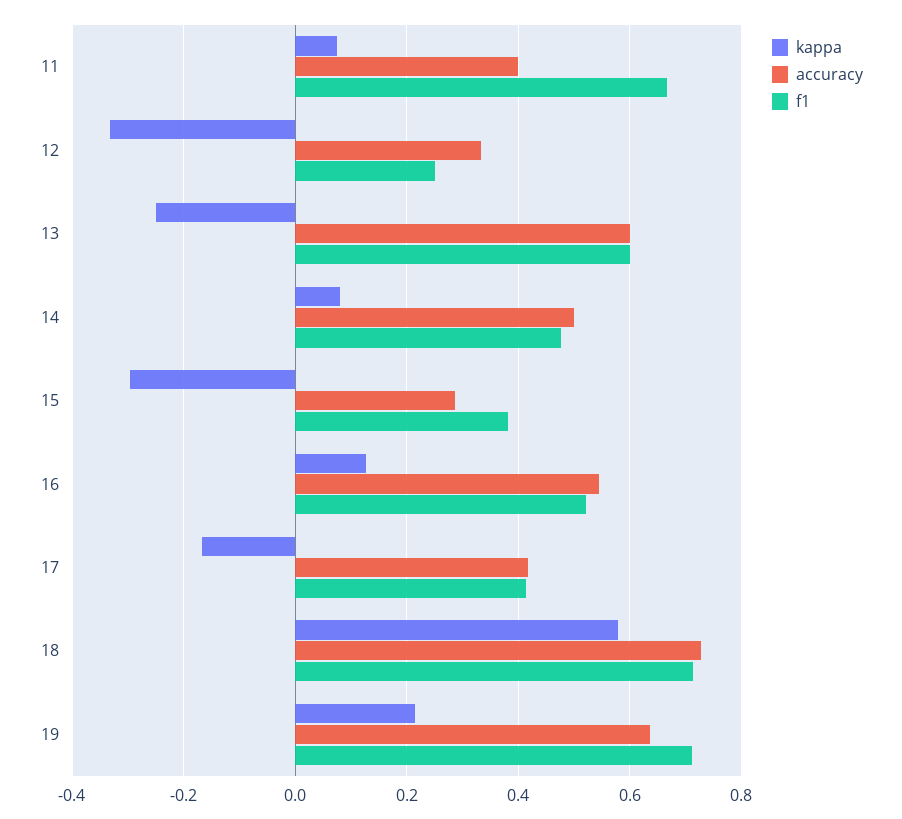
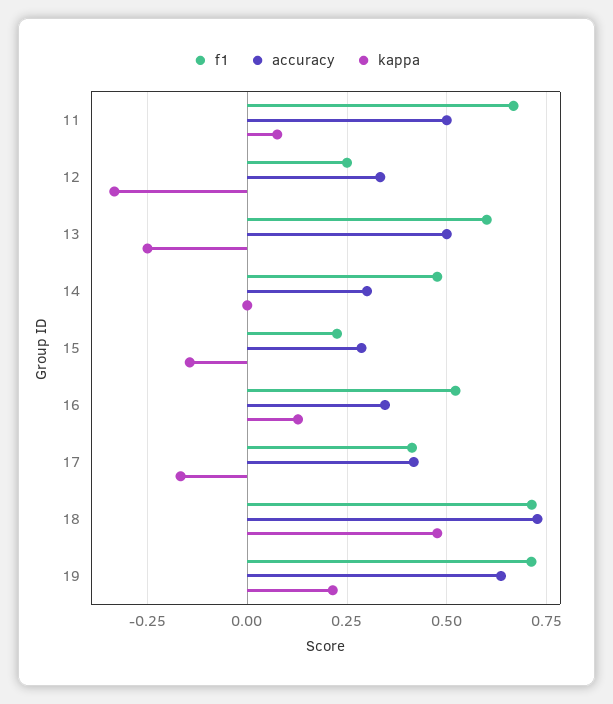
  {
    "kappa": {
      "11": 0.08,
      "12": -0.34,
      "13": -0.26,
-     "14": 0.08,
+     "14": 0,
-     "15": -0.3,
+     "15": -0.15,
      "16": 0.12,
      "17": -0.16,
-     "18": 0.58,
+     "18": 0.475,
      "19": 0.22
    },
    "accuracy": {
-     "11": 0.4,
+     "11": 0.5,
      "12": 0.34,
-     "13": 0.6,
+     "13": 0.5,
-     "14": 0.5,
+     "14": 0.3,
      "15": 0.28,
-     "16": 0.54,
+     "16": 0.35,
      "17": 0.42,
      "18": 0.72,
      "19": 0.64
    },
    "f1": {
      "11": 0.66,
      "12": 0.26,
      "13": 0.6,
      "14": 0.48,
-     "15": 0.38,
+     "15": 0.225,
      "16": 0.52,
      "17": 0.42,
      "18": 0.72,
      "19": 0.72
    }
  }

